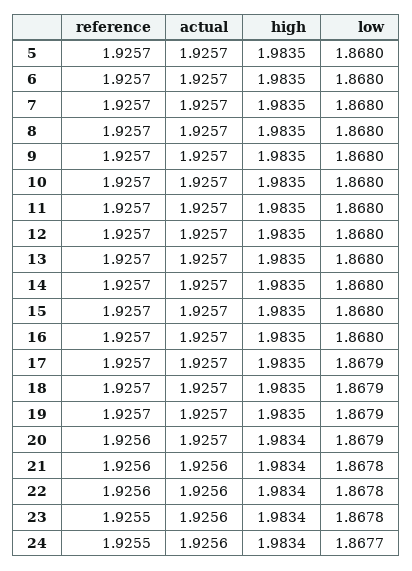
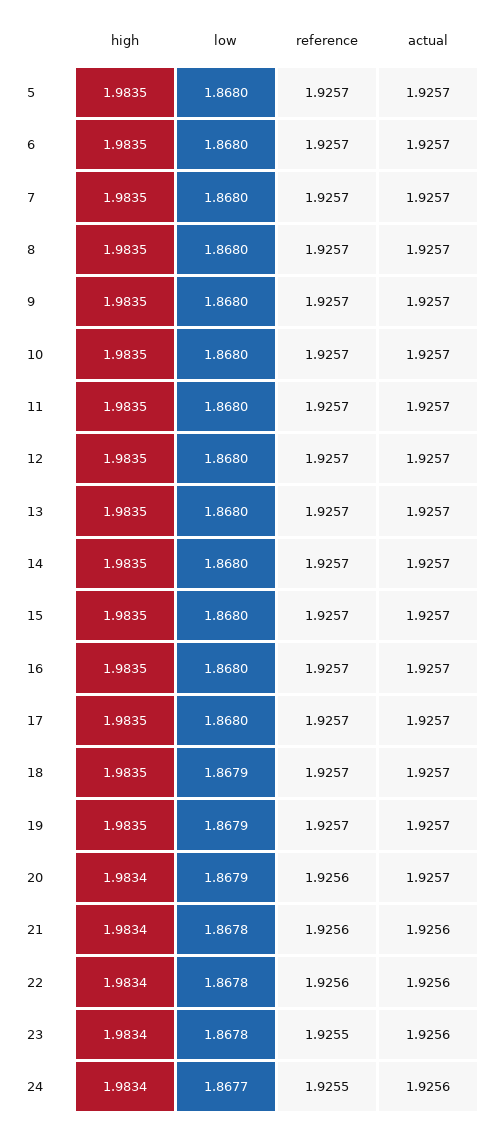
  {
    "reference": {
      "5": 1.9257,
      "6": 1.9257,
      "7": 1.9257,
      "8": 1.9257,
      "9": 1.9257,
      "10": 1.9257,
      "11": 1.9257,
      "12": 1.9257,
      "13": 1.9257,
      "14": 1.9257,
      "15": 1.9257,
      "16": 1.9257,
      "17": 1.9257,
      "18": 1.9257,
      "19": 1.9257,
      "20": 1.9256,
      "21": 1.9256,
      "22": 1.9256,
      "23": 1.9255,
      "24": 1.9255
    },
    "actual": {
      "5": 1.9257,
      "6": 1.9257,
      "7": 1.9257,
      "8": 1.9257,
      "9": 1.9257,
      "10": 1.9257,
      "11": 1.9257,
      "12": 1.9257,
      "13": 1.9257,
      "14": 1.9257,
      "15": 1.9257,
      "16": 1.9257,
      "17": 1.9257,
      "18": 1.9257,
      "19": 1.9257,
      "20": 1.9257,
      "21": 1.9256,
      "22": 1.9256,
      "23": 1.9256,
      "24": 1.9256
    },
    "high": {
      "5": 1.9835,
      "6": 1.9835,
      "7": 1.9835,
      "8": 1.9835,
      "9": 1.9835,
      "10": 1.9835,
      "11": 1.9835,
      "12": 1.9835,
      "13": 1.9835,
      "14": 1.9835,
      "15": 1.9835,
      "16": 1.9835,
      "17": 1.9835,
      "18": 1.9835,
      "19": 1.9835,
      "20": 1.9834,
      "21": 1.9834,
      "22": 1.9834,
      "23": 1.9834,
      "24": 1.9834
    },
    "low": {
      "5": 1.868,
      "6": 1.868,
      "7": 1.868,
      "8": 1.868,
      "9": 1.868,
      "10": 1.868,
      "11": 1.868,
      "12": 1.868,
      "13": 1.868,
      "14": 1.868,
      "15": 1.868,
      "16": 1.868,
-     "17": 1.8679,
+     "17": 1.868,
      "18": 1.8679,
      "19": 1.8679,
      "20": 1.8679,
      "21": 1.8678,
      "22": 1.8678,
      "23": 1.8678,
      "24": 1.8677
    }
  }

